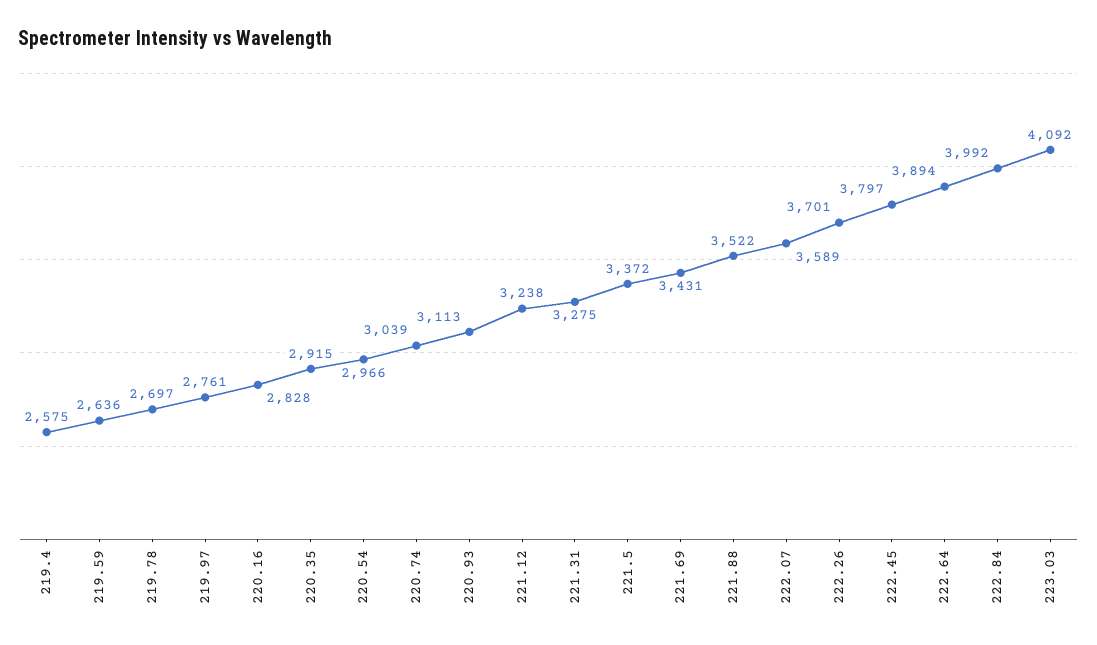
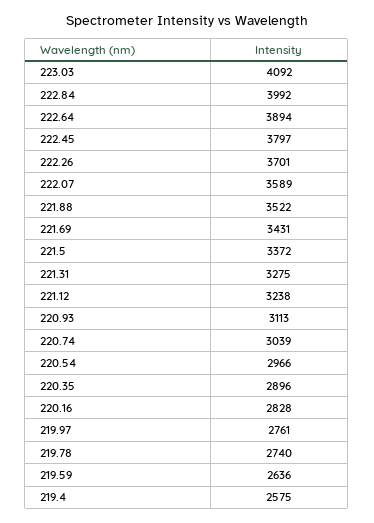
  {
    "219.4": 2575,
    "219.59": 2636,
-   "219.78": 2697,
+   "219.78": 2740,
    "219.97": 2761,
    "220.16": 2828,
-   "220.35": 2915,
+   "220.35": 2896,
    "220.54": 2966,
    "220.74": 3039,
    "220.93": 3113,
    "221.12": 3238,
    "221.31": 3275,
    "221.5": 3372,
    "221.69": 3431,
    "221.88": 3522,
    "222.07": 3589,
    "222.26": 3701,
    "222.45": 3797,
    "222.64": 3894,
    "222.84": 3992,
    "223.03": 4092
  }

